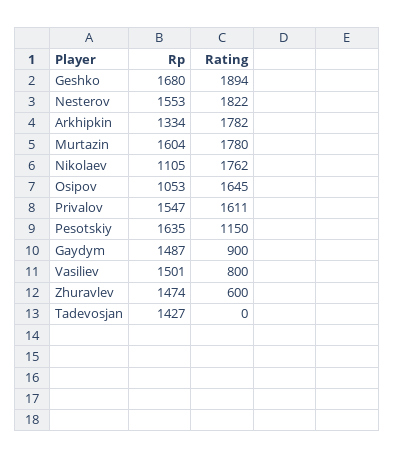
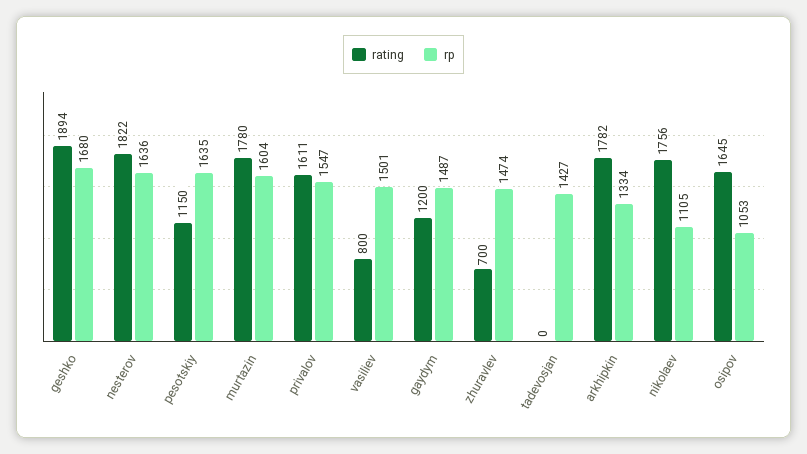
  {
    "Rp": {
      "Geshko": 1680,
-     "Nesterov": 1553,
+     "Nesterov": 1636,
      "Arkhipkin": 1334,
      "Murtazin": 1604,
      "Nikolaev": 1105,
      "Osipov": 1053,
      "Privalov": 1547,
      "Pesotskiy": 1635,
      "Gaydym": 1487,
      "Vasiliev": 1501,
      "Zhuravlev": 1474,
      "Tadevosjan": 1427
    },
    "Rating": {
      "Geshko": 1894,
      "Nesterov": 1822,
      "Arkhipkin": 1782,
      "Murtazin": 1780,
-     "Nikolaev": 1762,
+     "Nikolaev": 1756,
      "Osipov": 1645,
      "Privalov": 1611,
      "Pesotskiy": 1150,
-     "Gaydym": 900,
+     "Gaydym": 1200,
      "Vasiliev": 800,
-     "Zhuravlev": 600,
+     "Zhuravlev": 700,
      "Tadevosjan": 0
    }
  }

